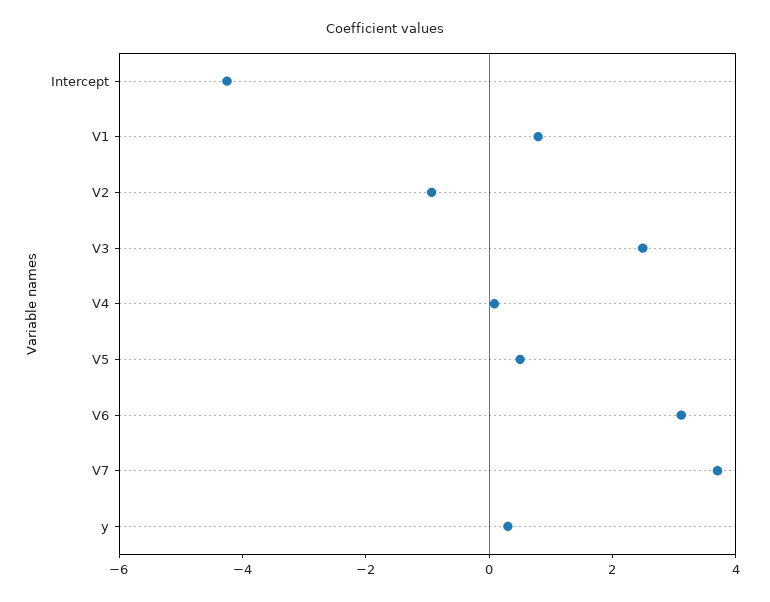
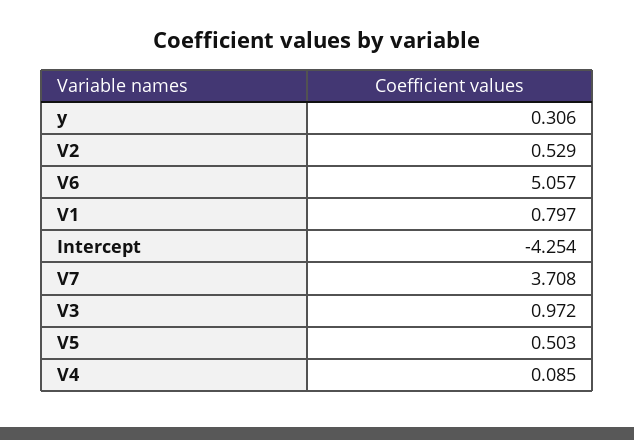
  {
    "Intercept": -4.254,
    "V1": 0.797,
-   "V2": -1,
+   "V2": 0.529,
-   "V3": 2.5,
+   "V3": 0.972,
    "V4": 0.085,
    "V5": 0.503,
-   "V6": 3,
+   "V6": 5.057,
    "V7": 3.708,
    "y": 0.306
  }

